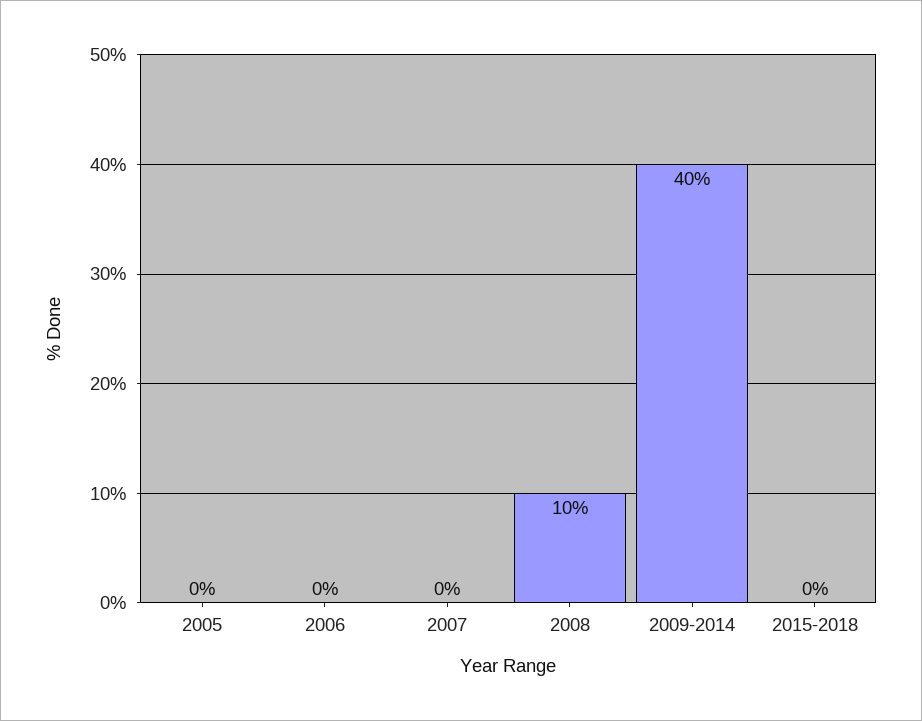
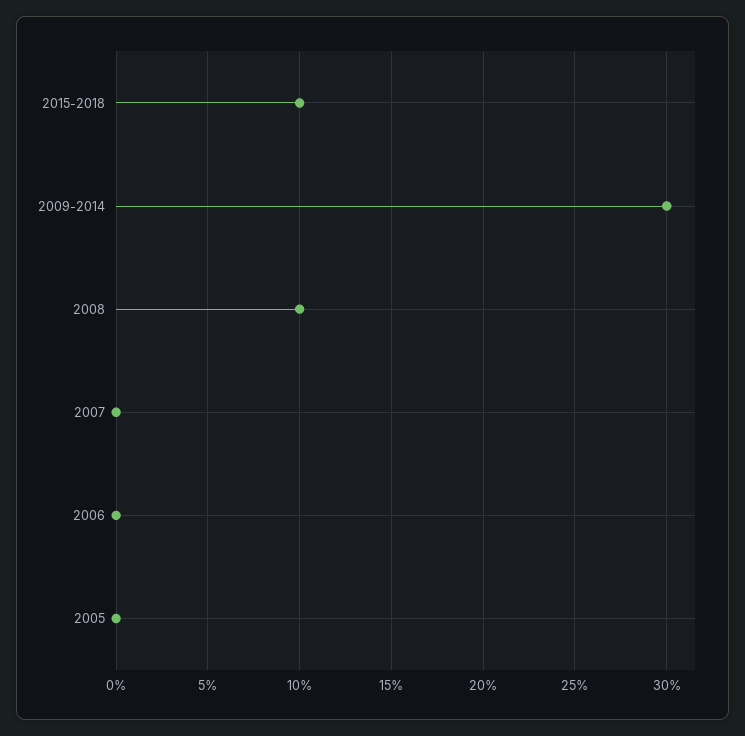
  {
    "2005": 0,
    "2006": 0,
    "2007": 0,
    "2008": 10,
-   "2009-2014": 40,
+   "2009-2014": 30,
-   "2015-2018": 0
+   "2015-2018": 10
  }

